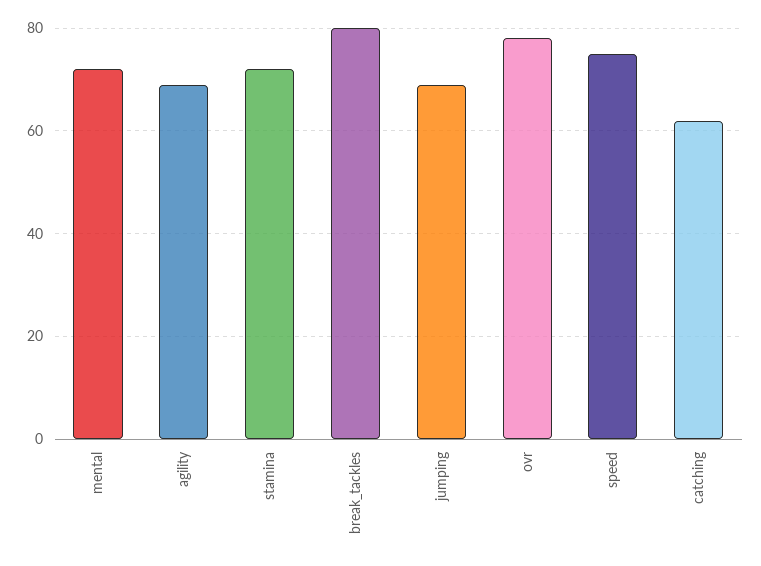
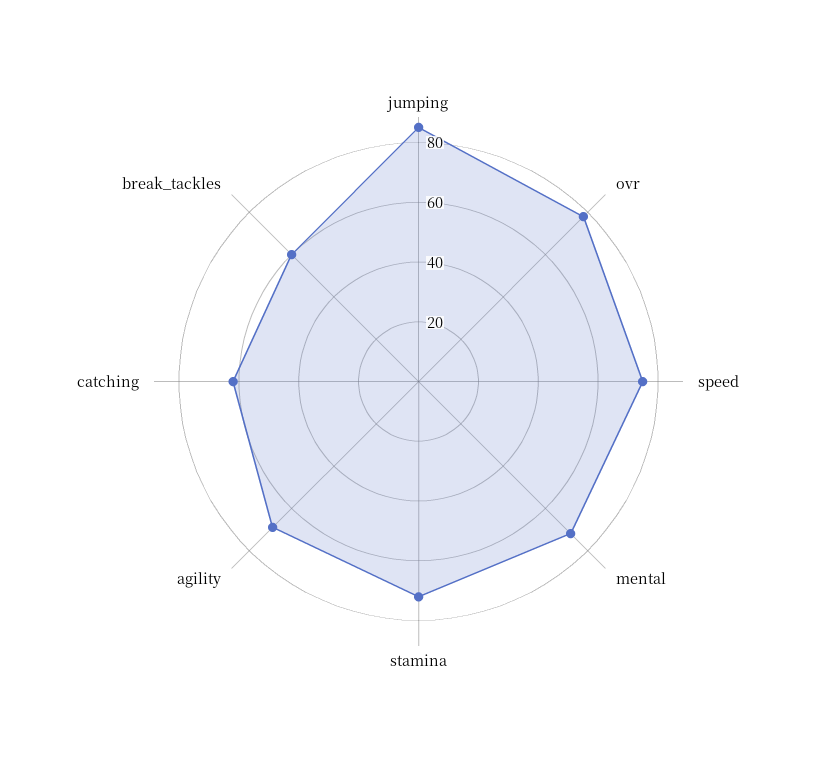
  {
    "mental": 70,
    "agility": 70,
    "stamina": 70,
-   "break_tackles": 80,
+   "break_tackles": 60,
-   "jumping": 70,
+   "jumping": 85,
    "ovr": 80,
    "speed": 75,
    "catching": 60
  }

